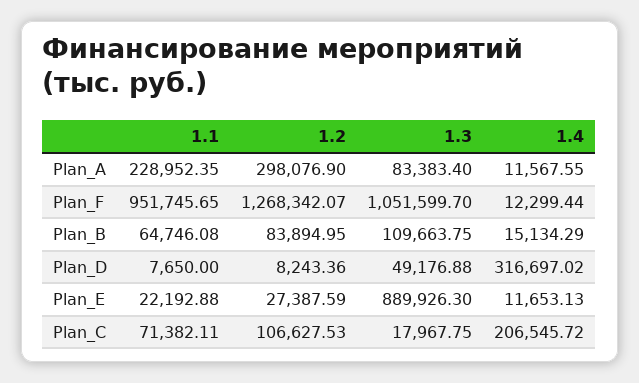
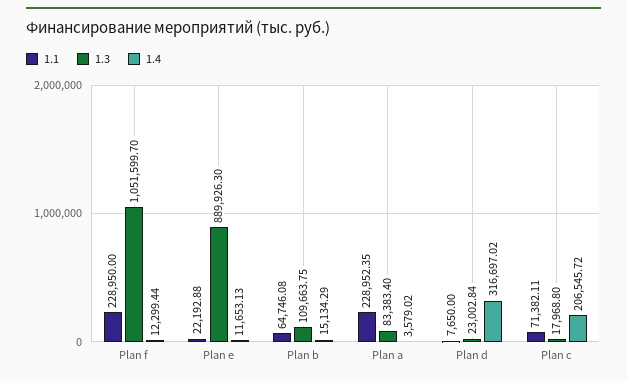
  {
    "1.1": {
      "Plan_A": 228952.35,
-     "Plan_F": 951745.65,
+     "Plan_F": 228950,
      "Plan_B": 64746.08,
      "Plan_D": 7650,
      "Plan_E": 22192.88,
      "Plan_C": 71382.11
    },
-   "1.2": {
-     "Plan_A": 298076.9,
-     "Plan_F": 1268342.07,
-     "Plan_B": 83894.95,
-     "Plan_D": 8243.36,
-     "Plan_E": 27387.59,
-     "Plan_C": 106627.53
-   },
    "1.3": {
      "Plan_A": 83383.4,
      "Plan_F": 1051599.7,
      "Plan_B": 109663.75,
-     "Plan_D": 49176.88,
+     "Plan_D": 23002.84,
      "Plan_E": 889926.3,
-     "Plan_C": 17967.75
+     "Plan_C": 17968.8
    },
    "1.4": {
-     "Plan_A": 11567.55,
+     "Plan_A": 3579.02,
      "Plan_F": 12299.44,
      "Plan_B": 15134.29,
      "Plan_D": 316697.02,
      "Plan_E": 11653.13,
      "Plan_C": 206545.72
    }
  }

